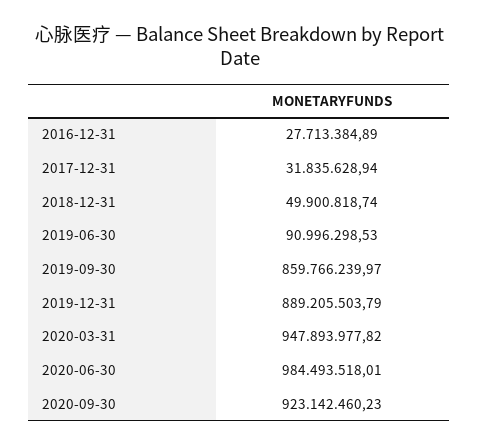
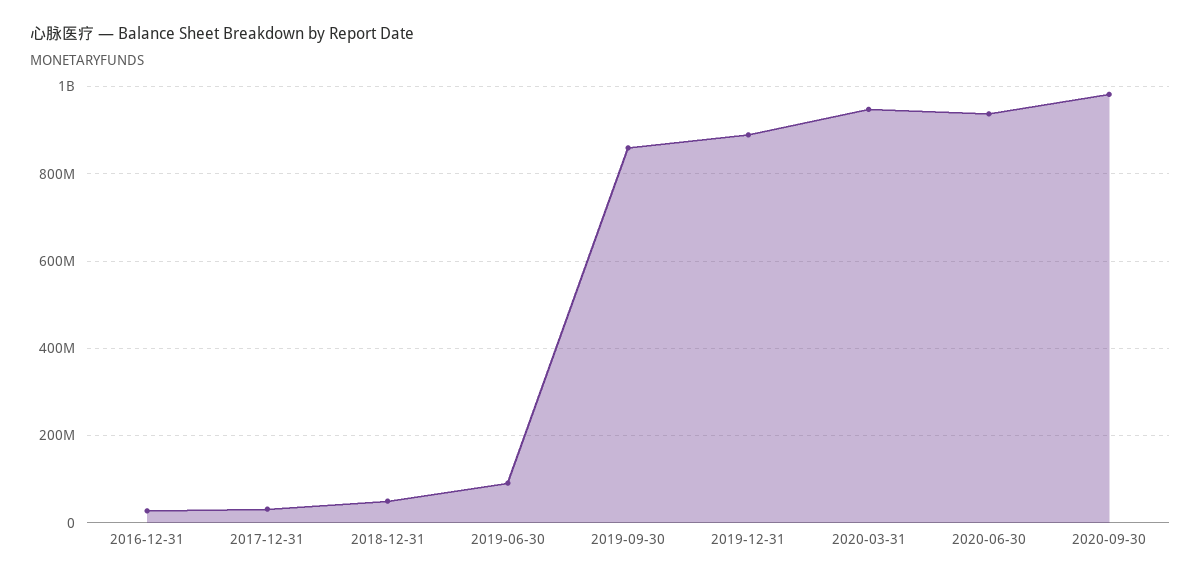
  {
    "2016-12-31": 27713384.89,
    "2017-12-31": 31835628.94,
    "2018-12-31": 49900818.74,
    "2019-06-30": 90996298.53,
    "2019-09-30": 859766239.97,
    "2019-12-31": 889205503.79,
    "2020-03-31": 947893977.82,
-   "2020-06-30": 984493518.01,
+   "2020-06-30": 940000000,
-   "2020-09-30": 923142460.23
+   "2020-09-30": 980000000
  }

